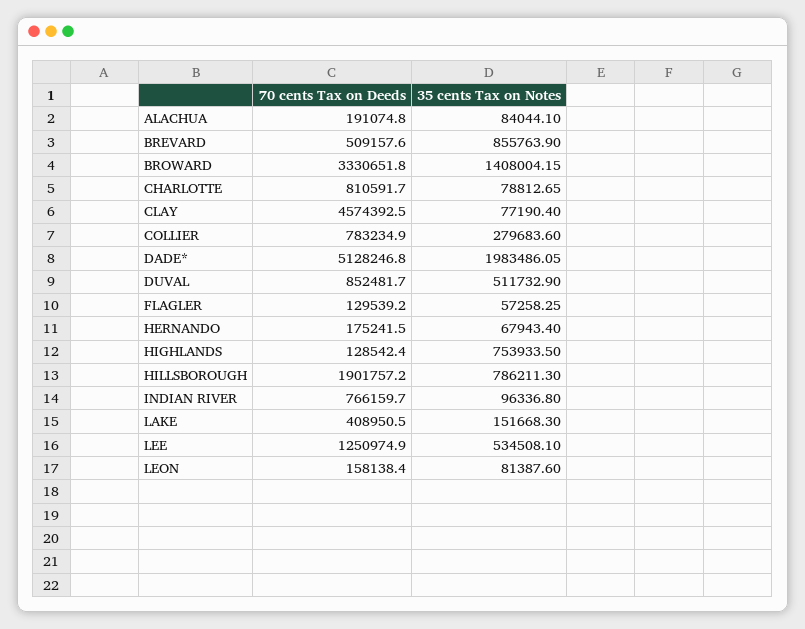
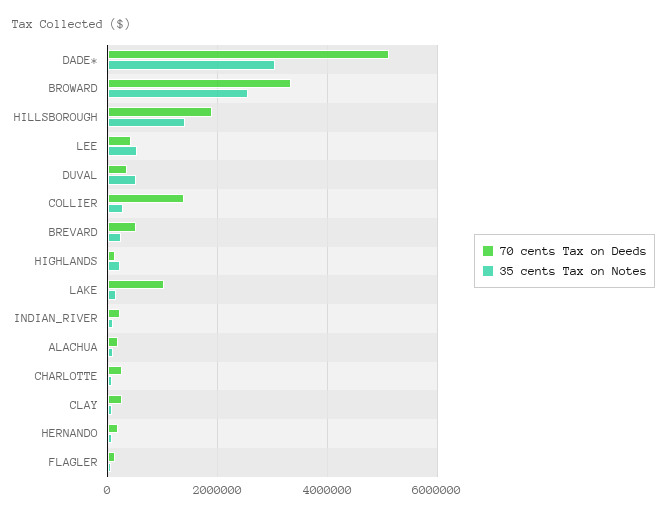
  {
    "70 cents Tax on Deeds": {
      "ALACHUA": 191074.8,
      "BREVARD": 509157.6,
      "BROWARD": 3330651.8,
-     "CHARLOTTE": 810591.7,
+     "CHARLOTTE": 200000,
-     "CLAY": 4574392.5,
+     "CLAY": 200000,
-     "COLLIER": 783234.9,
+     "COLLIER": 1400000,
      "DADE*": 5128246.8,
-     "DUVAL": 852481.7,
+     "DUVAL": 400000,
      "FLAGLER": 129539.2,
      "HERNANDO": 175241.5,
      "HIGHLANDS": 128542.4,
      "HILLSBOROUGH": 1901757.2,
-     "INDIAN RIVER": 766159.7,
+     "INDIAN RIVER": 200000,
-     "LAKE": 408950.5,
+     "LAKE": 1000000,
-     "LEE": 1250974.9,
+     "LEE": 400000
-     "LEON": 158138.4
    },
    "35 cents Tax on Notes": {
      "ALACHUA": 84044.1,
-     "BREVARD": 855763.9,
+     "BREVARD": 200000,
-     "BROWARD": 1408004.15,
+     "BROWARD": 2600000,
      "CHARLOTTE": 78812.65,
      "CLAY": 77190.4,
      "COLLIER": 279683.6,
-     "DADE*": 1983486.05,
+     "DADE*": 3000000,
      "DUVAL": 511732.9,
      "FLAGLER": 57258.25,
      "HERNANDO": 67943.4,
-     "HIGHLANDS": 753933.5,
+     "HIGHLANDS": 200000,
-     "HILLSBOROUGH": 786211.3,
+     "HILLSBOROUGH": 1400000,
      "INDIAN RIVER": 96336.8,
      "LAKE": 151668.3,
-     "LEE": 534508.1,
+     "LEE": 534508.1
-     "LEON": 81387.6
    }
  }

